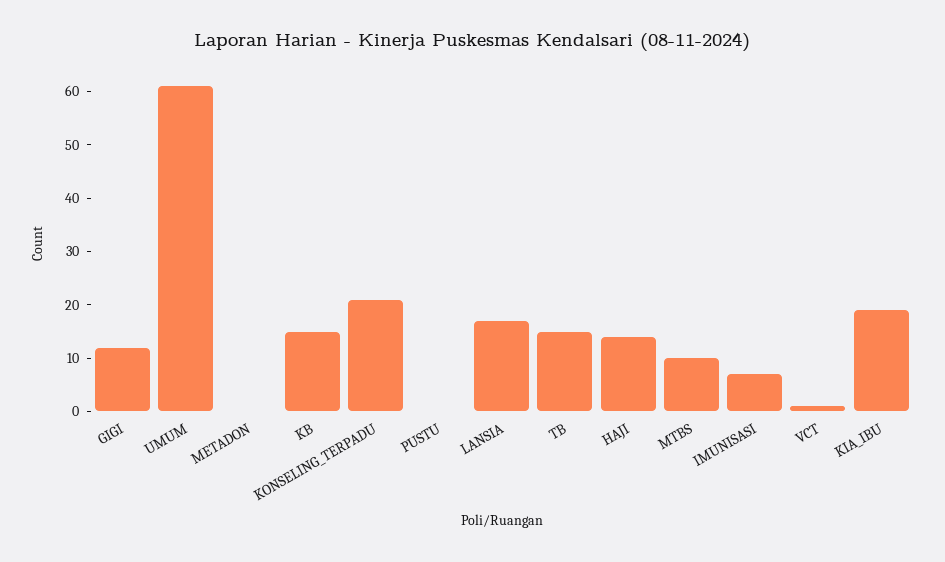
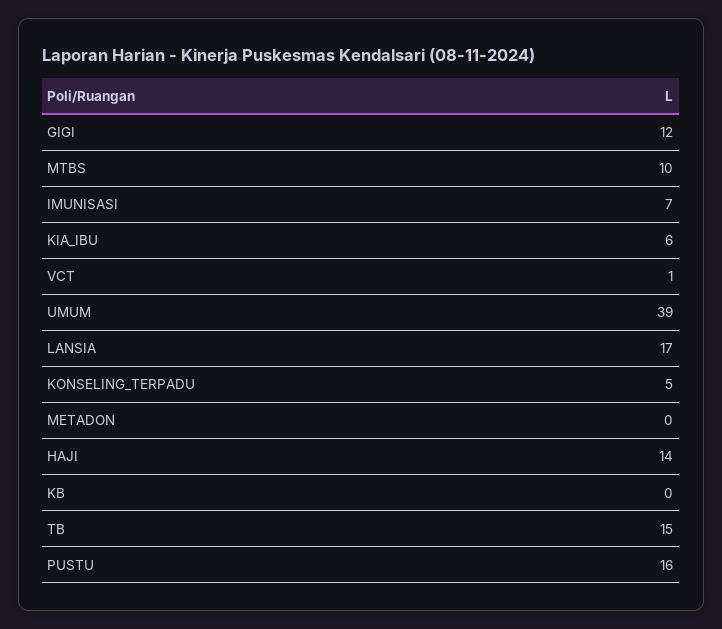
  {
    "GIGI": 12,
-   "UMUM": 60,
+   "UMUM": 39,
    "METADON": 0,
-   "KB": 15,
+   "KB": 0,
-   "KONSELING_TERPADU": 20,
+   "KONSELING_TERPADU": 5,
-   "PUSTU": 0,
+   "PUSTU": 16,
    "LANSIA": 17,
    "TB": 15,
    "HAJI": 14,
    "MTBS": 10,
    "IMUNISASI": 7,
    "VCT": 1,
-   "KIA_IBU": 20
+   "KIA_IBU": 6
  }

